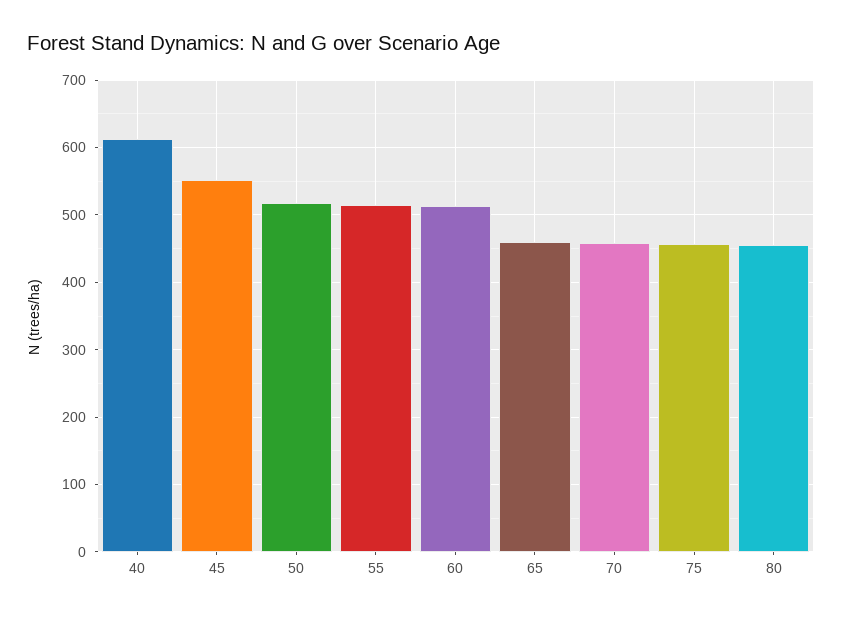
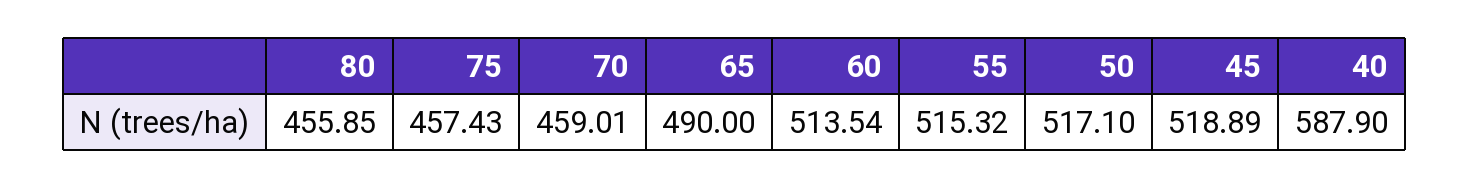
  {
-   "40": 610,
+   "40": 587.9,
-   "45": 550,
+   "45": 518.89,
    "50": 517.1,
    "55": 515.32,
    "60": 513.54,
-   "65": 460,
+   "65": 490,
    "70": 459.01,
    "75": 457.43,
    "80": 455.85
  }

